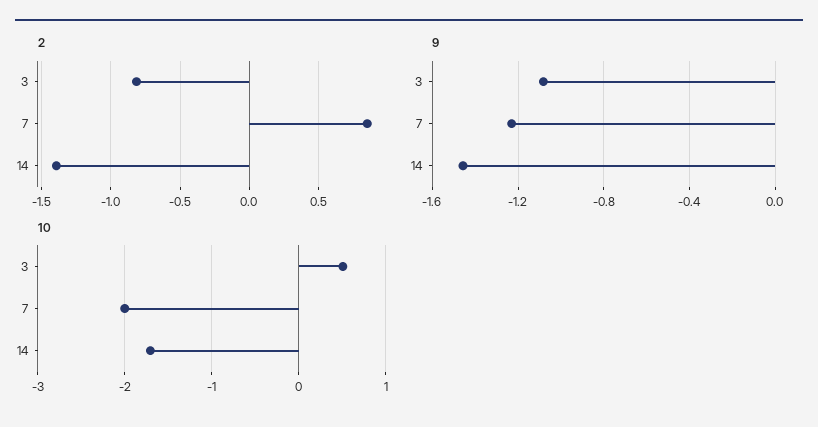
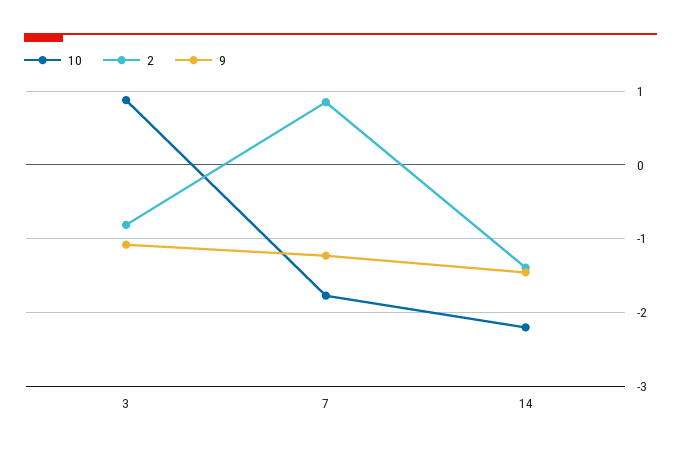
  {
    "2": {
      "3": -0.8,
      "7": 0.85,
      "14": -1.4
    },
    "9": {
      "3": -1.1,
      "7": -1.25,
      "14": -1.45
    },
    "10": {
-     "3": 0.5,
+     "3": 0.9,
-     "7": -2,
+     "7": -1.8,
-     "14": -1.7
+     "14": -2.2
    }
  }

